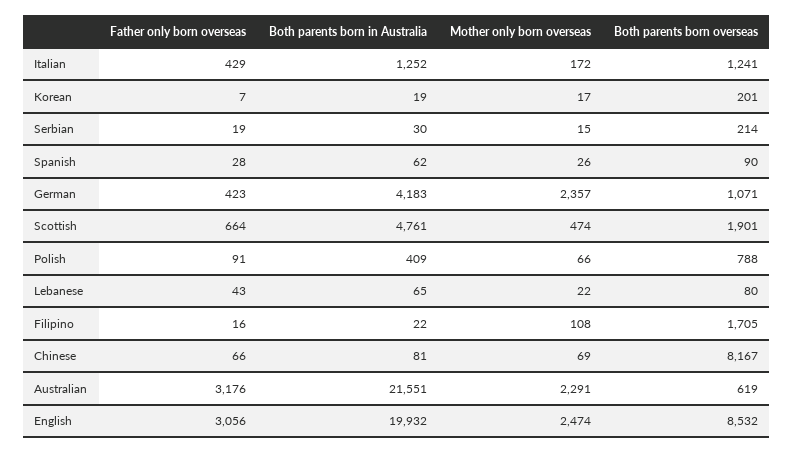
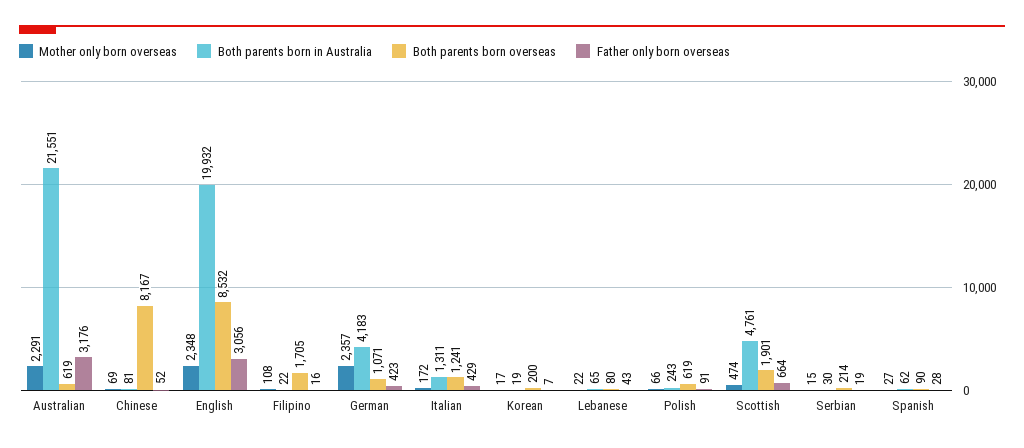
  {
    "Father only born overseas": {
      "Italian": 429,
      "Korean": 7,
      "Serbian": 19,
      "Spanish": 28,
      "German": 423,
      "Scottish": 664,
      "Polish": 91,
      "Lebanese": 43,
      "Filipino": 16,
-     "Chinese": 66,
+     "Chinese": 52,
      "Australian": 3176,
      "English": 3056
    },
    "Both parents born in Australia": {
-     "Italian": 1252,
+     "Italian": 1311,
      "Korean": 19,
      "Serbian": 30,
      "Spanish": 62,
      "German": 4183,
      "Scottish": 4761,
-     "Polish": 409,
+     "Polish": 243,
      "Lebanese": 65,
      "Filipino": 22,
      "Chinese": 81,
      "Australian": 21551,
      "English": 19932
    },
    "Mother only born overseas": {
      "Italian": 172,
      "Korean": 17,
      "Serbian": 15,
-     "Spanish": 26,
+     "Spanish": 27,
      "German": 2357,
      "Scottish": 474,
      "Polish": 66,
      "Lebanese": 22,
      "Filipino": 108,
      "Chinese": 69,
      "Australian": 2291,
-     "English": 2474
+     "English": 2348
    },
    "Both parents born overseas": {
      "Italian": 1241,
-     "Korean": 201,
+     "Korean": 200,
      "Serbian": 214,
      "Spanish": 90,
      "German": 1071,
      "Scottish": 1901,
-     "Polish": 788,
+     "Polish": 619,
      "Lebanese": 80,
      "Filipino": 1705,
      "Chinese": 8167,
      "Australian": 619,
      "English": 8532
    }
  }

